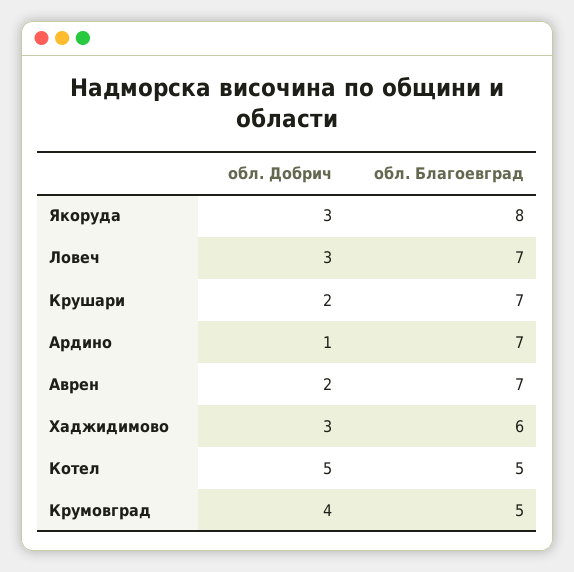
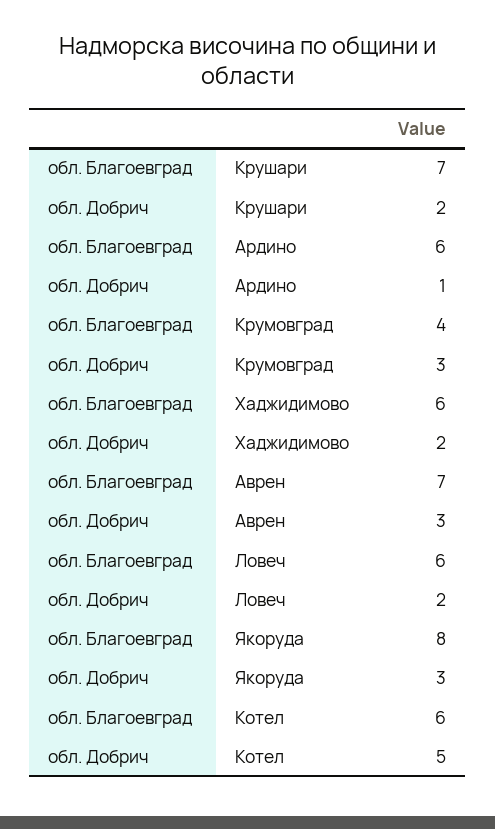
  {
    "обл. Добрич": {
      "Якоруда": 3,
-     "Ловеч": 3,
+     "Ловеч": 2,
      "Крушари": 2,
      "Ардино": 1,
-     "Аврен": 2,
+     "Аврен": 3,
-     "Хаджидимово": 3,
+     "Хаджидимово": 2,
      "Котел": 5,
-     "Крумовград": 4
+     "Крумовград": 3
    },
    "обл. Благоевград": {
      "Якоруда": 8,
-     "Ловеч": 7,
+     "Ловеч": 6,
      "Крушари": 7,
-     "Ардино": 7,
+     "Ардино": 6,
      "Аврен": 7,
      "Хаджидимово": 6,
-     "Котел": 5,
+     "Котел": 6,
-     "Крумовград": 5
+     "Крумовград": 4
    }
  }

